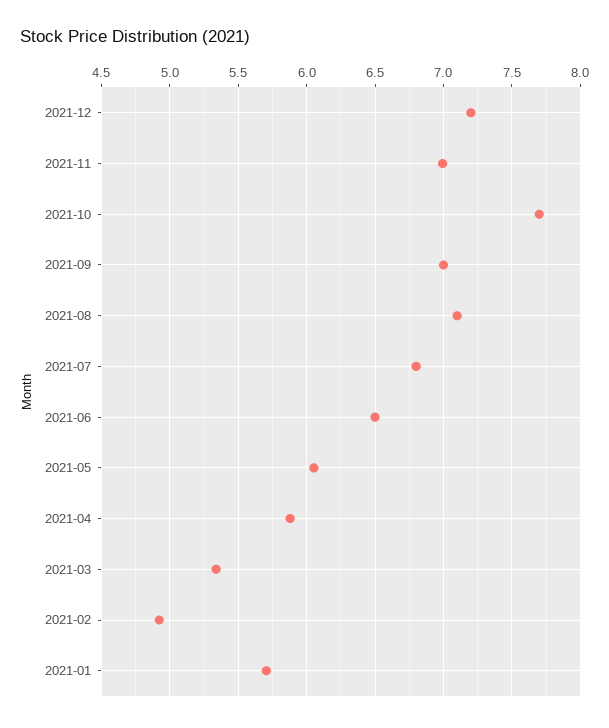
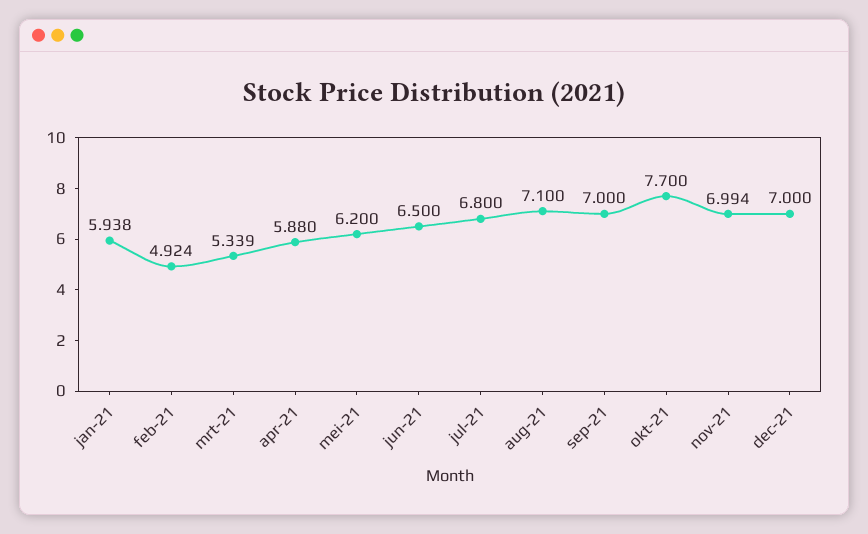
  {
-   "2021-12": 7.2,
+   "2021-12": 7,
    "2021-11": 6.994,
    "2021-10": 7.7,
    "2021-09": 7,
    "2021-08": 7.1,
    "2021-07": 6.8,
    "2021-06": 6.5,
-   "2021-05": 6.05,
+   "2021-05": 6.2,
    "2021-04": 5.88,
    "2021-03": 5.339,
    "2021-02": 4.924,
-   "2021-01": 5.7
+   "2021-01": 5.938
  }

